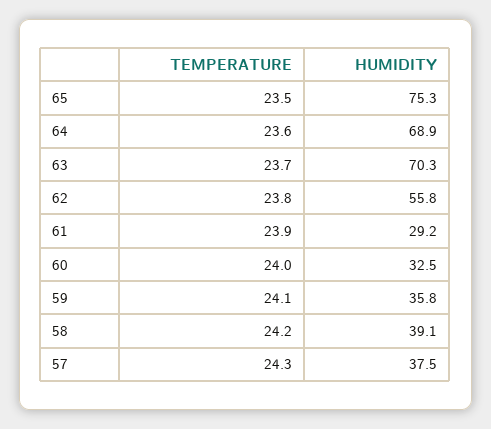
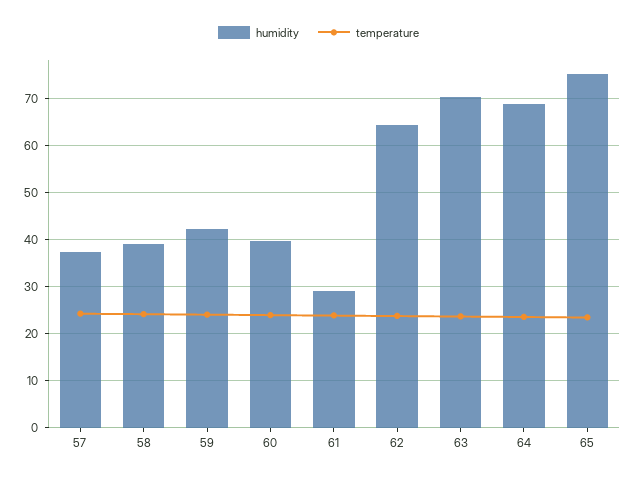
  {
    "TEMPERATURE": {
      "65": 23.5,
      "64": 23.6,
      "63": 23.7,
      "62": 23.8,
      "61": 23.9,
      "60": 24,
      "59": 24.1,
      "58": 24.2,
      "57": 24.3
    },
    "HUMIDITY": {
      "65": 75.3,
      "64": 68.9,
      "63": 70.3,
-     "62": 55.8,
+     "62": 64,
      "61": 29.2,
-     "60": 32.5,
+     "60": 40,
-     "59": 35.8,
+     "59": 42,
      "58": 39.1,
      "57": 37.5
    }
  }

